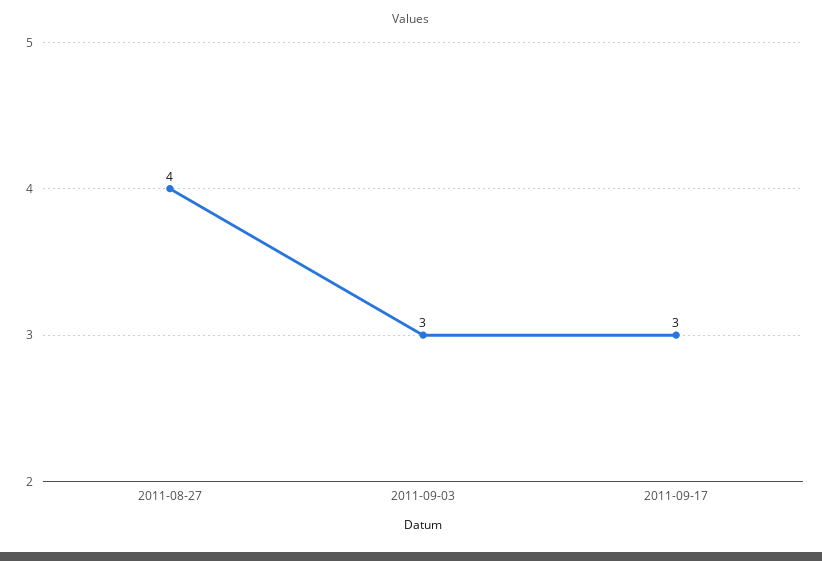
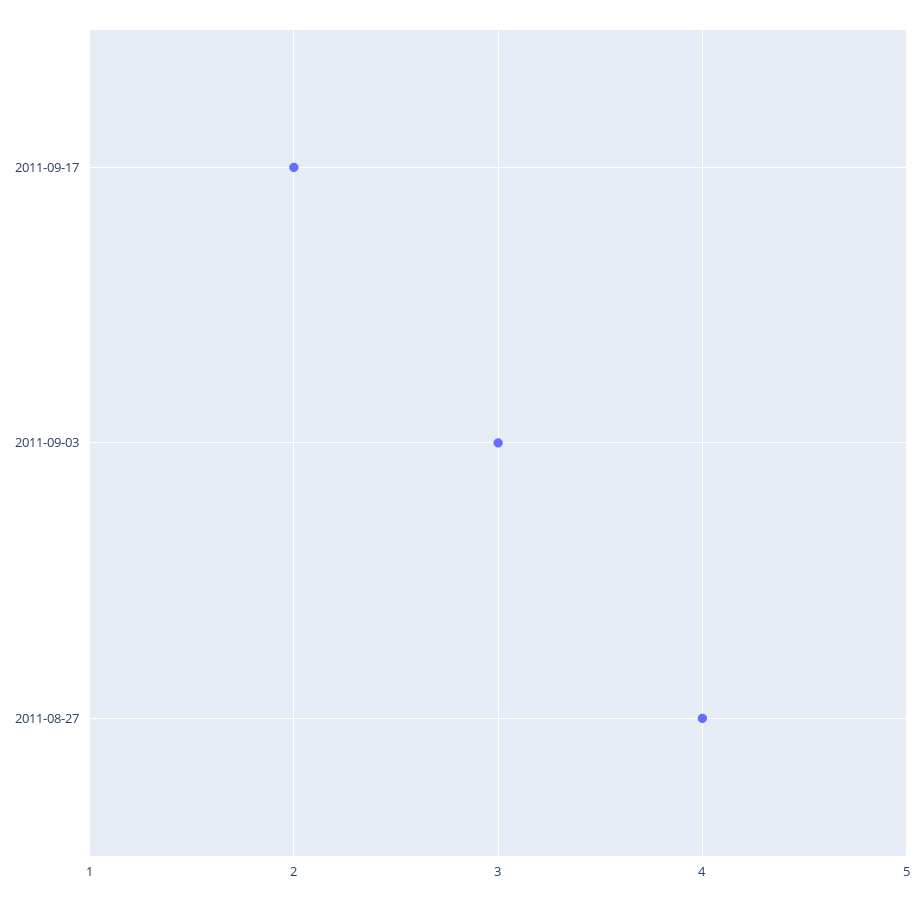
  {
    "2011-08-27": 4,
    "2011-09-03": 3,
-   "2011-09-17": 3
+   "2011-09-17": 2
  }

